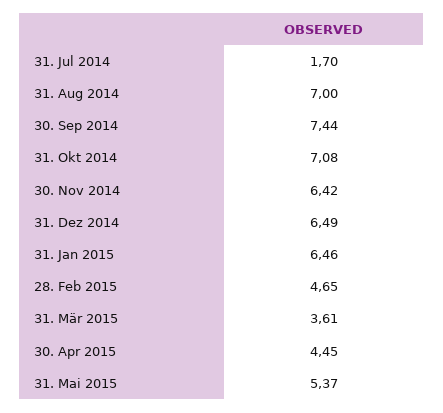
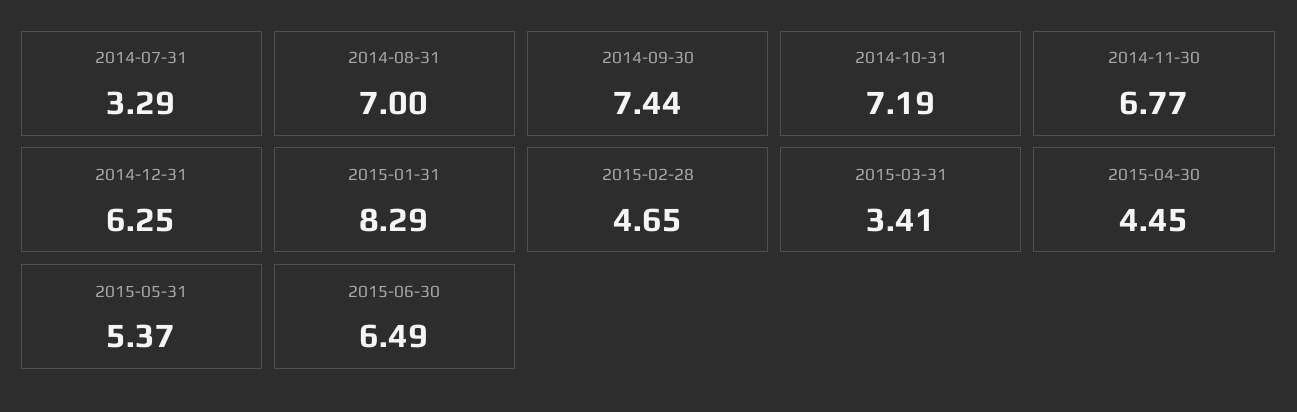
  {
-   "31. Jul 2014": 1.7,
+   "31. Jul 2014": 3.29,
    "31. Aug 2014": 7,
    "30. Sep 2014": 7.44,
-   "31. Okt 2014": 7.08,
+   "31. Okt 2014": 7.19,
-   "30. Nov 2014": 6.42,
+   "30. Nov 2014": 6.77,
-   "31. Dez 2014": 6.49,
+   "31. Dez 2014": 6.25,
-   "31. Jan 2015": 6.46,
+   "31. Jan 2015": 8.29,
    "28. Feb 2015": 4.65,
-   "31. Mär 2015": 3.61,
+   "31. Mär 2015": 3.41,
    "30. Apr 2015": 4.45,
-   "31. Mai 2015": 5.37
+   "31. Mai 2015": 5.37,
+   "2015-06-30": 6.49
  }

